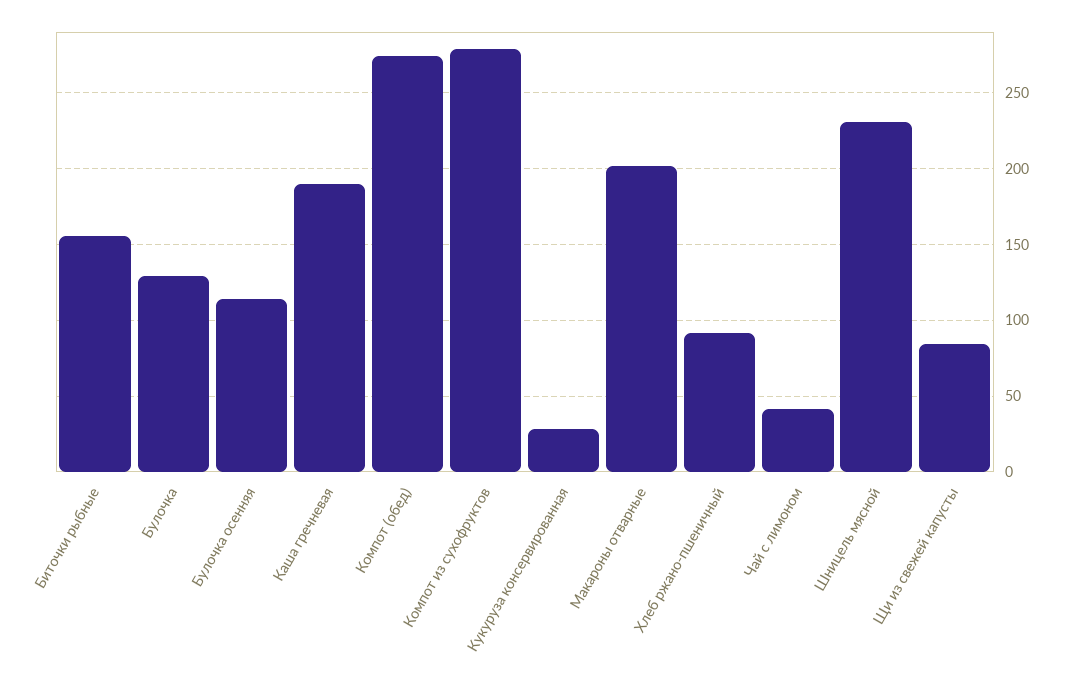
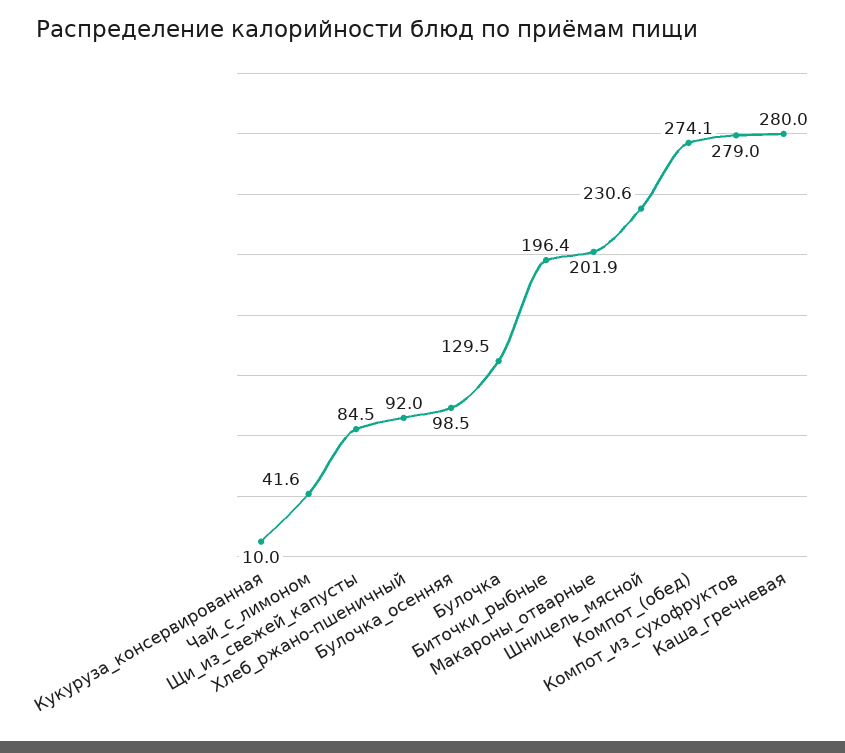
  {
-   "Биточки рыбные": 155,
+   "Биточки рыбные": 196.4,
    "Булочка": 129.5,
-   "Булочка осенняя": 115,
+   "Булочка осенняя": 98.5,
-   "Каша гречневая": 190,
+   "Каша гречневая": 280,
    "Компот (обед)": 274.1,
    "Компот из сухофруктов": 279,
-   "Кукуруза консервированная": 30,
+   "Кукуруза консервированная": 10,
    "Макароны отварные": 201.9,
    "Хлеб ржано-пшеничный": 92,
    "Чай с лимоном": 41.6,
    "Шницель мясной": 230.6,
    "Щи из свежей капусты": 84.5
  }

